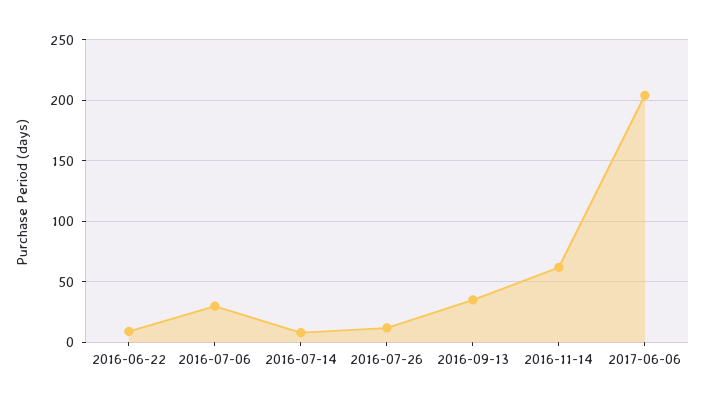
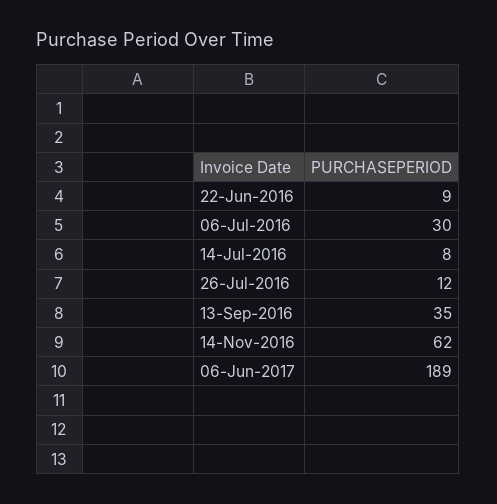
  {
    "2016-06-22": 9,
    "2016-07-06": 30,
    "2016-07-14": 8,
    "2016-07-26": 12,
    "2016-09-13": 35,
    "2016-11-14": 62,
-   "2017-06-06": 205
+   "2017-06-06": 189
  }

